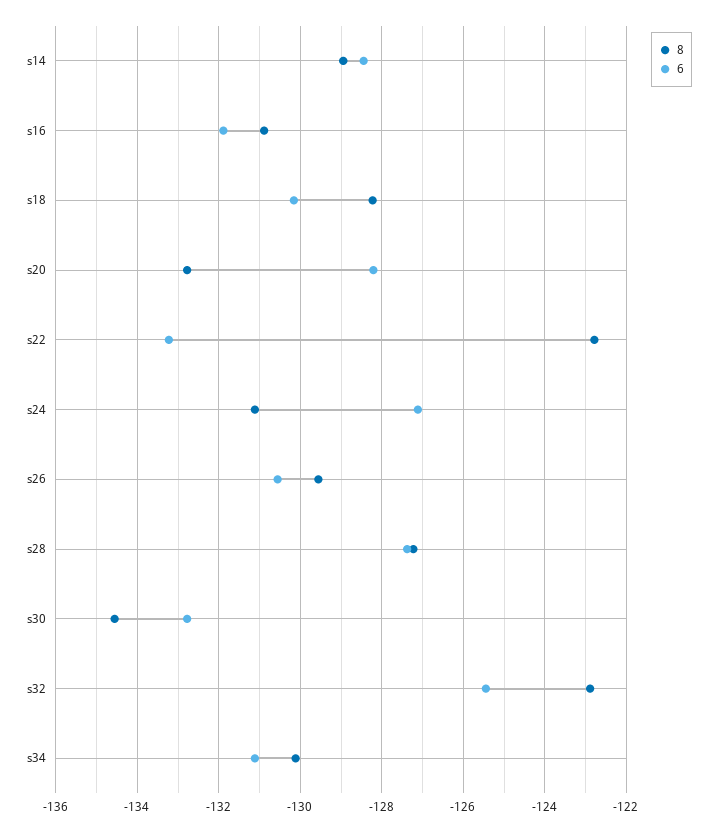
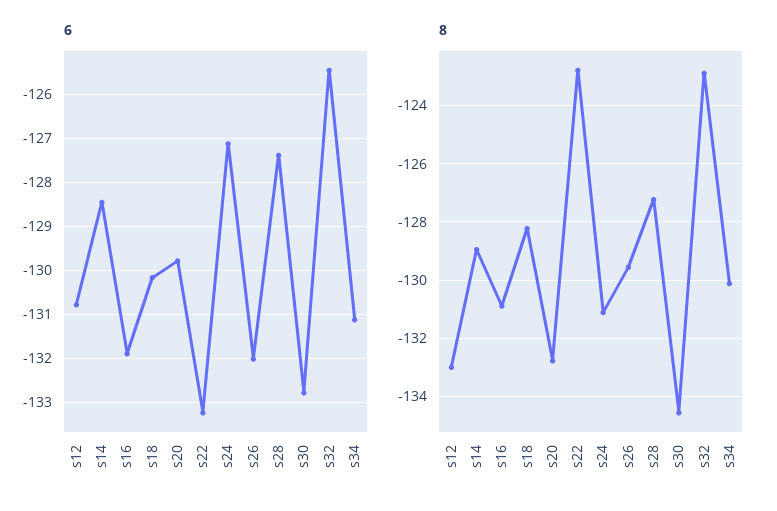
  {
    "8": {
      "s14": -129,
      "s16": -130.8,
      "s18": -128.2,
      "s20": -132.8,
      "s22": -122.8,
      "s24": -131.2,
      "s26": -129.6,
      "s28": -127.2,
      "s30": -134.6,
      "s32": -122.8,
-     "s34": -130.2
+     "s34": -130.2,
+     "s12": -133
    },
    "6": {
      "s14": -128.4,
      "s16": -131.8,
      "s18": -130.2,
-     "s20": -128.2,
+     "s20": -129.8,
      "s22": -133.2,
      "s24": -127.2,
-     "s26": -130.6,
+     "s26": -132,
      "s28": -127.4,
      "s30": -132.8,
      "s32": -125.4,
-     "s34": -131.2
+     "s34": -131.2,
+     "s12": -130.8
    }
  }

